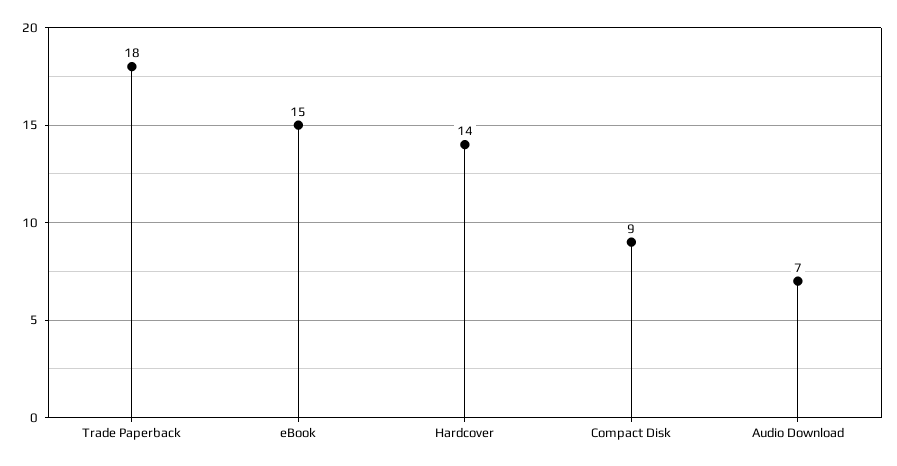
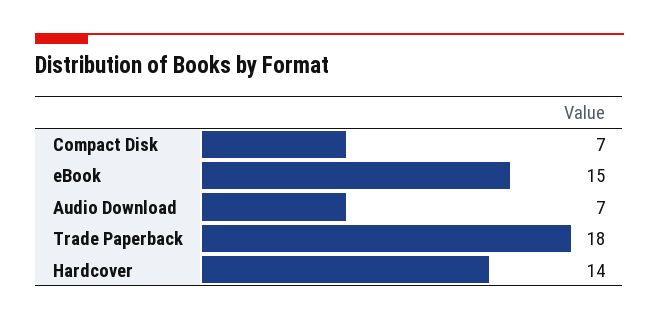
  {
    "Trade Paperback": 18,
    "eBook": 15,
    "Hardcover": 14,
-   "Compact Disk": 9,
+   "Compact Disk": 7,
    "Audio Download": 7
  }

